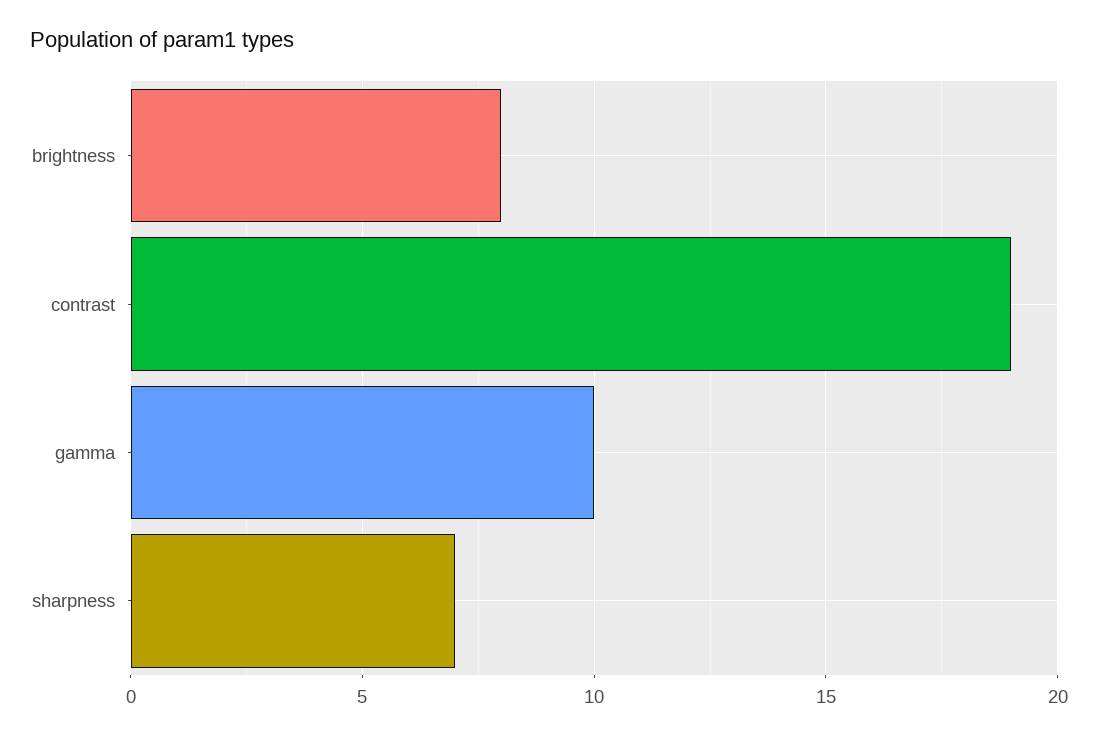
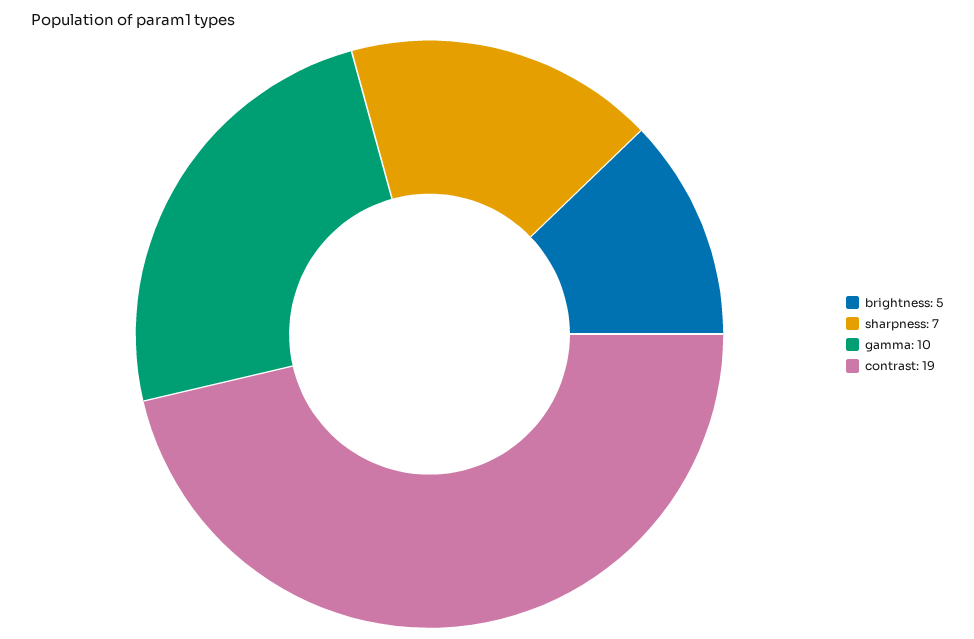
  {
-   "brightness": 8,
+   "brightness": 5,
    "contrast": 19,
    "gamma": 10,
    "sharpness": 7
  }

